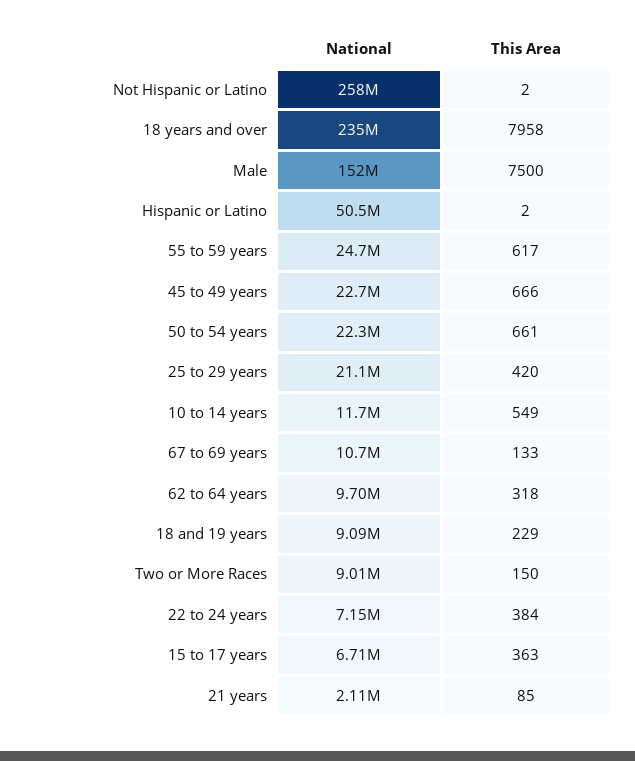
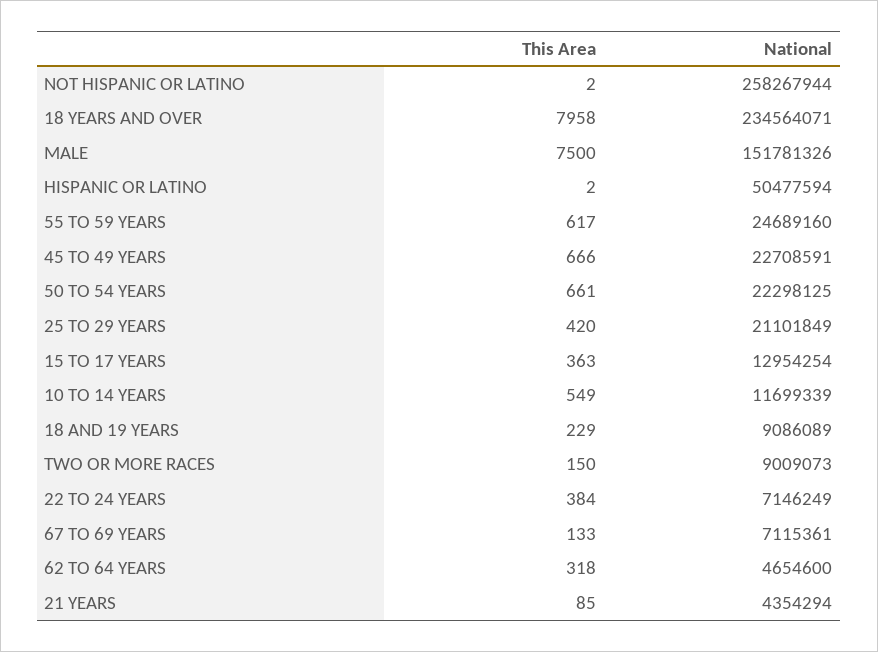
  {
    "National": {
      "Not Hispanic or Latino": 258267944,
      "18 years and over": 234564071,
      "Male": 151781326,
      "Hispanic or Latino": 50477594,
      "55 to 59 years": 24689160,
      "45 to 49 years": 22708591,
      "50 to 54 years": 22298125,
      "25 to 29 years": 21101849,
      "10 to 14 years": 11699339,
-     "67 to 69 years": 10700000,
+     "67 to 69 years": 7115361,
-     "62 to 64 years": 9700000,
+     "62 to 64 years": 4654600,
      "18 and 19 years": 9086089,
      "Two or More Races": 9009073,
      "22 to 24 years": 7146249,
-     "15 to 17 years": 6710000,
+     "15 to 17 years": 12954254,
-     "21 years": 2110000
+     "21 years": 4354294
    },
    "This Area": {
      "Not Hispanic or Latino": 2,
      "18 years and over": 7958,
      "Male": 7500,
      "Hispanic or Latino": 2,
      "55 to 59 years": 617,
      "45 to 49 years": 666,
      "50 to 54 years": 661,
      "25 to 29 years": 420,
      "10 to 14 years": 549,
      "67 to 69 years": 133,
      "62 to 64 years": 318,
      "18 and 19 years": 229,
      "Two or More Races": 150,
      "22 to 24 years": 384,
      "15 to 17 years": 363,
      "21 years": 85
    }
  }

